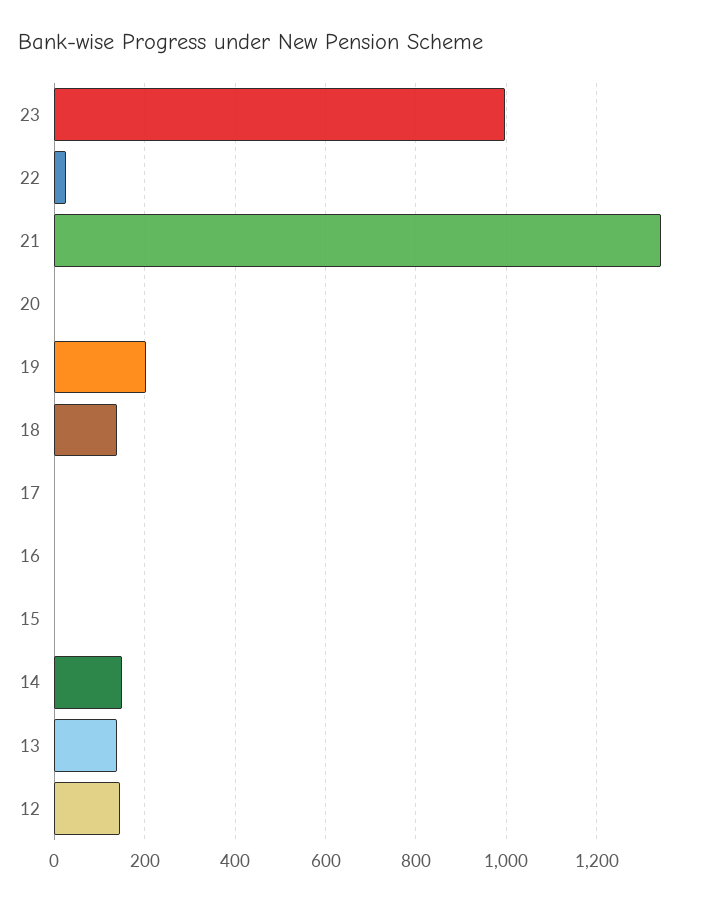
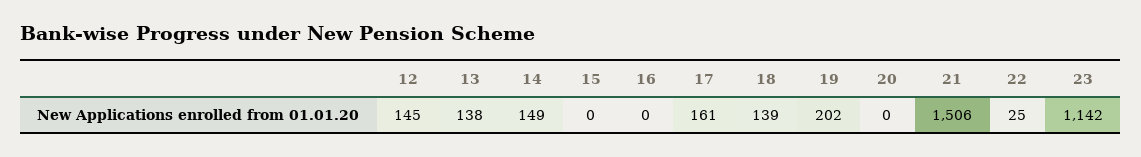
  {
-   "23": 1000,
+   "23": 1142,
    "22": 25,
-   "21": 1340,
+   "21": 1506,
    "20": 0,
    "19": 202,
    "18": 139,
-   "17": 0,
+   "17": 161,
    "16": 0,
    "15": 0,
    "14": 149,
    "13": 138,
    "12": 145
  }

